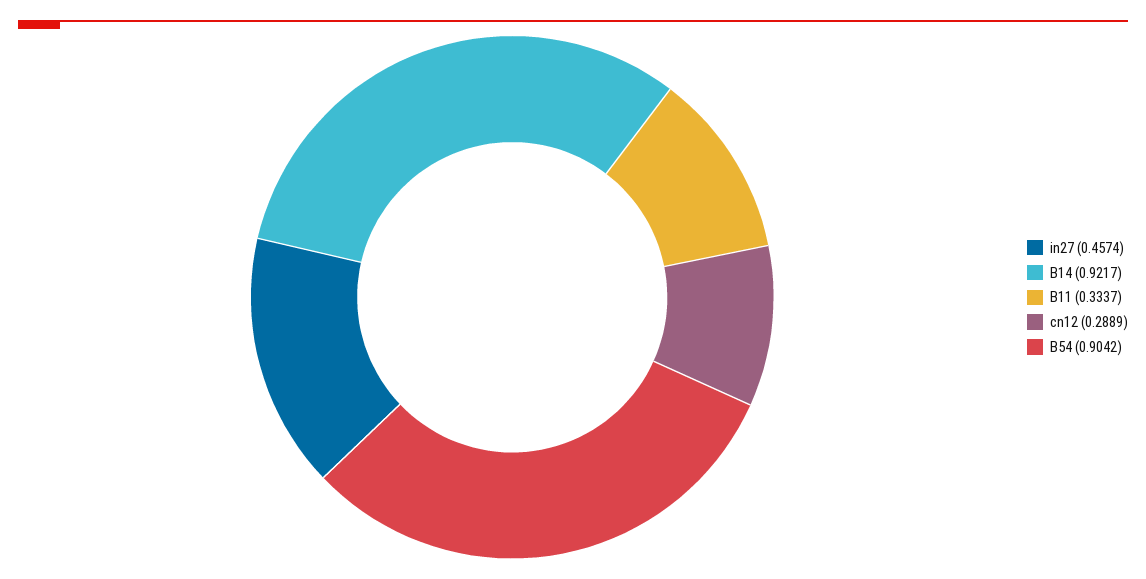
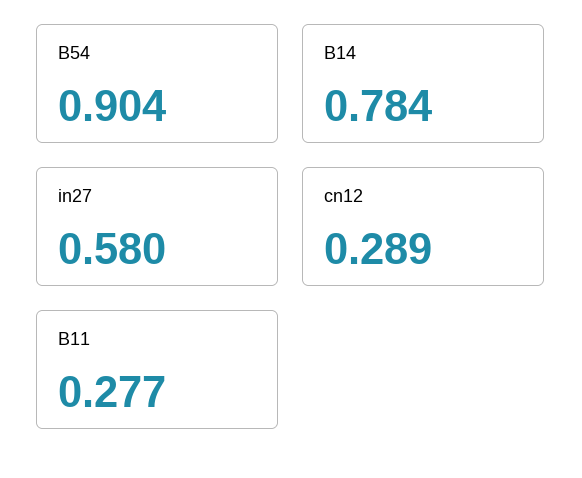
  {
-   "in27": 0.4574,
+   "in27": 0.58,
-   "B14": 0.9217,
+   "B14": 0.784,
-   "B11": 0.3337,
+   "B11": 0.277,
    "cn12": 0.2889,
    "B54": 0.9042
  }

